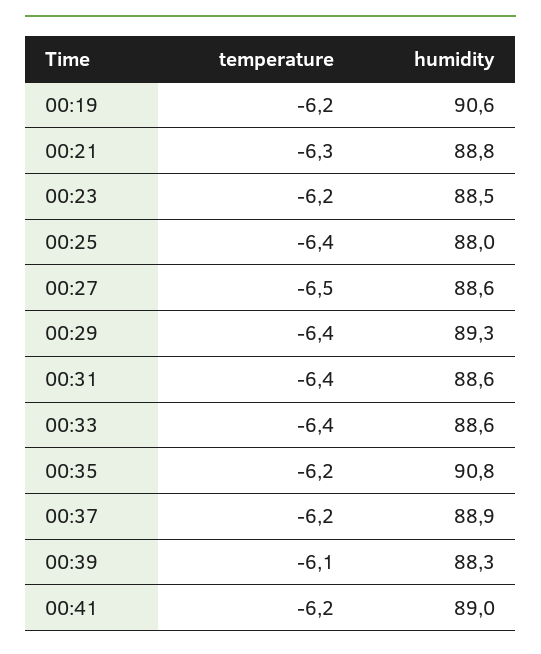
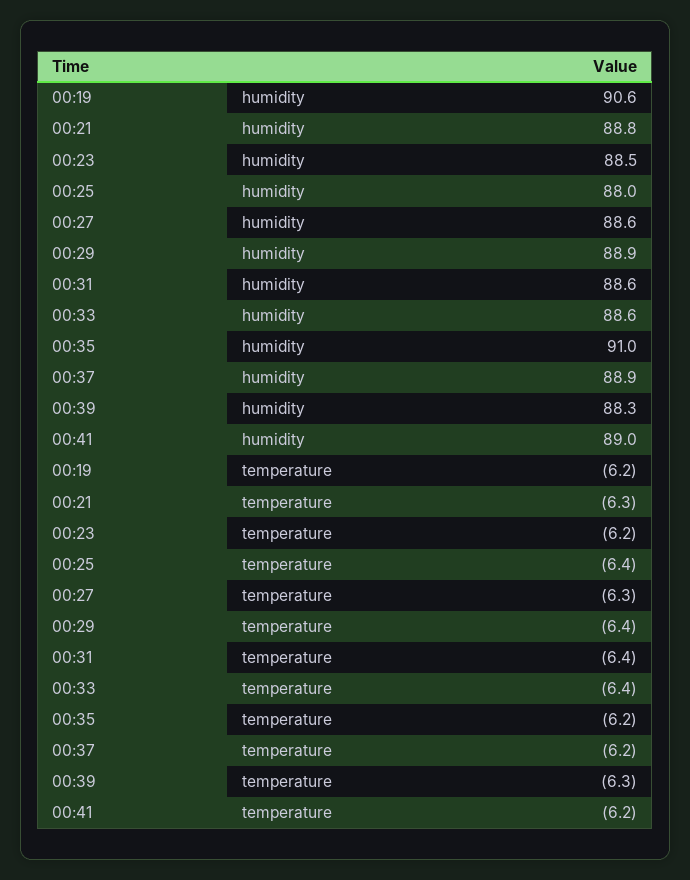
  {
    "temperature": {
      "00:19": -6.2,
      "00:21": -6.3,
      "00:23": -6.2,
      "00:25": -6.4,
-     "00:27": -6.5,
+     "00:27": -6.3,
      "00:29": -6.4,
      "00:31": -6.4,
      "00:33": -6.4,
      "00:35": -6.2,
      "00:37": -6.2,
-     "00:39": -6.1,
+     "00:39": -6.3,
      "00:41": -6.2
    },
    "humidity": {
      "00:19": 90.6,
      "00:21": 88.8,
      "00:23": 88.5,
      "00:25": 88,
      "00:27": 88.6,
-     "00:29": 89.3,
+     "00:29": 88.9,
      "00:31": 88.6,
      "00:33": 88.6,
-     "00:35": 90.8,
+     "00:35": 91,
      "00:37": 88.9,
      "00:39": 88.3,
      "00:41": 89
    }
  }

